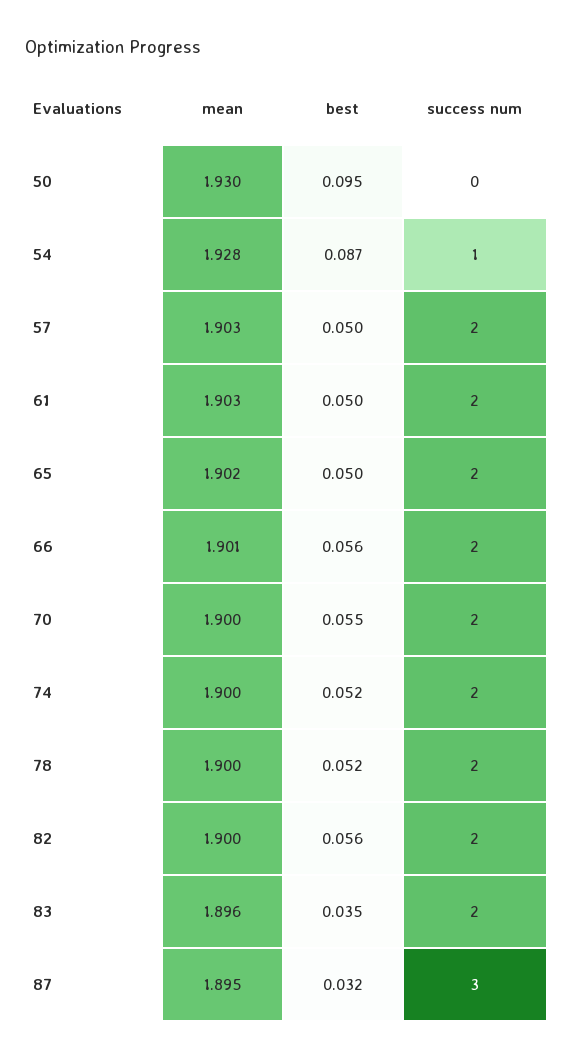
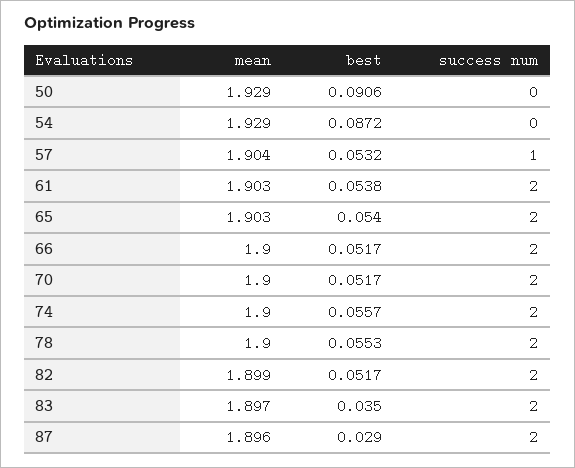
  {
    "mean": {
-     "50": 1.93,
+     "50": 1.929,
-     "54": 1.928,
+     "54": 1.929,
-     "57": 1.903,
+     "57": 1.904,
      "61": 1.903,
-     "65": 1.902,
+     "65": 1.903,
-     "66": 1.901,
+     "66": 1.9,
      "70": 1.9,
      "74": 1.9,
      "78": 1.9,
-     "82": 1.9,
+     "82": 1.899,
-     "83": 1.896,
+     "83": 1.897,
-     "87": 1.895
+     "87": 1.896
    },
    "best": {
-     "50": 0.095,
+     "50": 0.0906,
      "54": 0.0872,
-     "57": 0.05,
+     "57": 0.0532,
-     "61": 0.05,
+     "61": 0.0538,
-     "65": 0.05,
+     "65": 0.054,
-     "66": 0.056,
+     "66": 0.0517,
-     "70": 0.055,
+     "70": 0.0517,
-     "74": 0.052,
+     "74": 0.0557,
-     "78": 0.052,
+     "78": 0.0553,
-     "82": 0.056,
+     "82": 0.0517,
      "83": 0.035,
-     "87": 0.032
+     "87": 0.029
    },
    "success num": {
      "50": 0,
-     "54": 1,
+     "54": 0,
-     "57": 2,
+     "57": 1,
      "61": 2,
      "65": 2,
      "66": 2,
      "70": 2,
      "74": 2,
      "78": 2,
      "82": 2,
      "83": 2,
-     "87": 3
+     "87": 2
    }
  }

